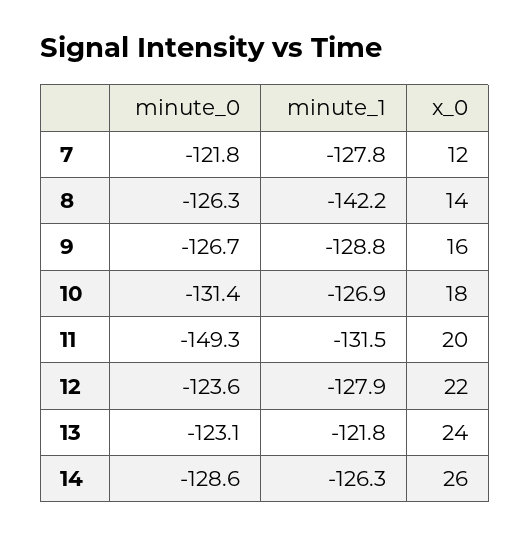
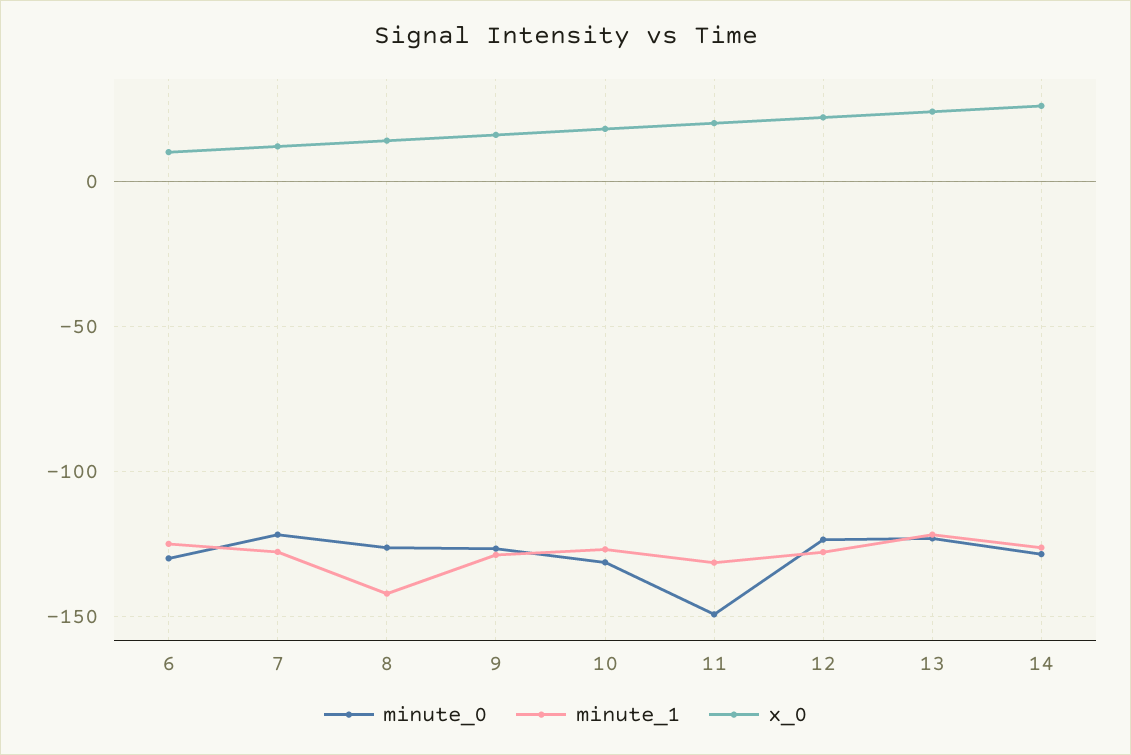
  {
    "minute_0": {
      "7": -121.8,
      "8": -126.3,
      "9": -126.7,
      "10": -131.4,
      "11": -149.3,
      "12": -123.6,
      "13": -123.1,
-     "14": -128.6
+     "14": -128.6,
+     "6": -130
    },
    "minute_1": {
      "7": -127.8,
      "8": -142.2,
      "9": -128.8,
      "10": -126.9,
      "11": -131.5,
      "12": -127.9,
      "13": -121.8,
-     "14": -126.3
+     "14": -126.3,
+     "6": -125
    },
    "x_0": {
      "7": 12,
      "8": 14,
      "9": 16,
      "10": 18,
      "11": 20,
      "12": 22,
      "13": 24,
-     "14": 26
+     "14": 26,
+     "6": 10
    }
  }

